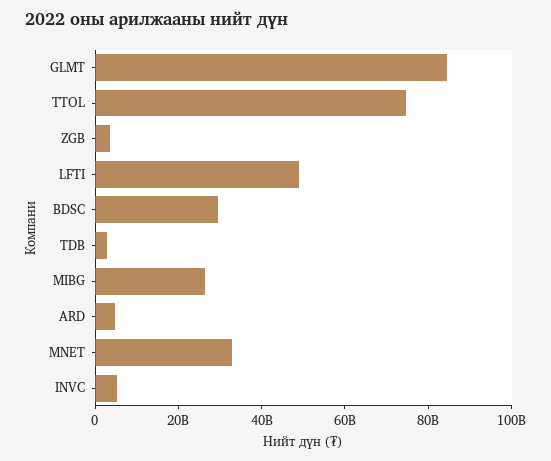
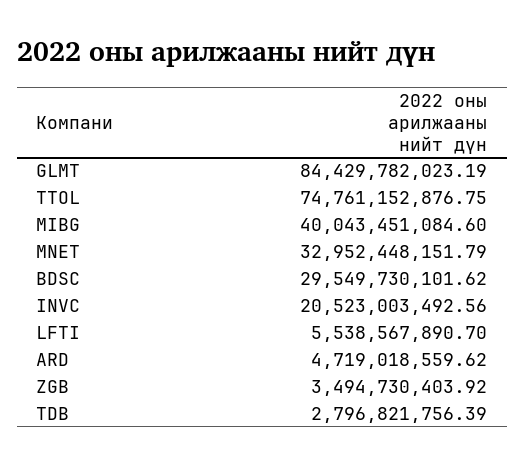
  {
    "GLMT": 84429782023.19,
    "TTOL": 74761152876.75,
    "ZGB": 3494730403.92,
-   "LFTI": 50000000000,
+   "LFTI": 5538567890.7,
    "BDSC": 29549730101.62,
    "TDB": 2796821756.39,
-   "MIBG": 25000000000,
+   "MIBG": 40043451084.6,
    "ARD": 4719018559.62,
    "MNET": 32952448151.79,
-   "INVC": 5000000000
+   "INVC": 20523003492.56
  }

